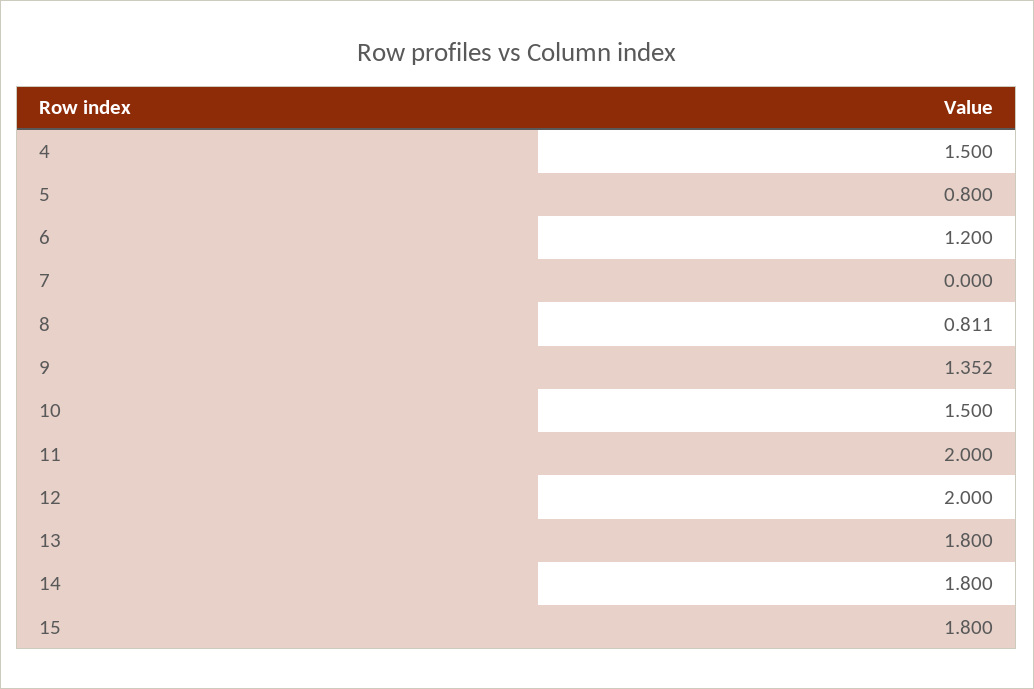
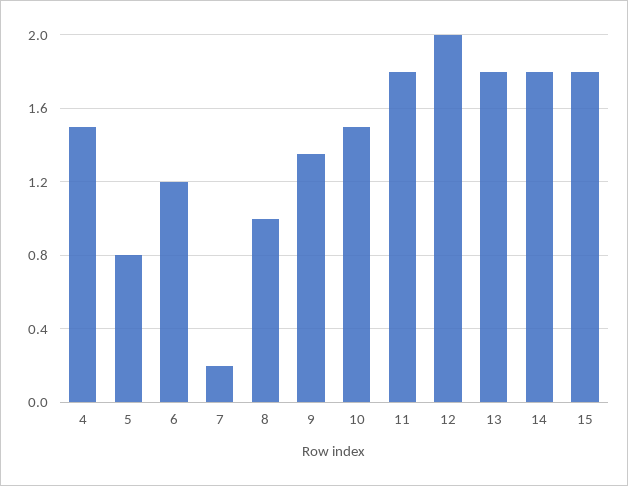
  {
    "4": 1.5,
    "5": 0.8,
    "6": 1.2,
-   "7": 0,
+   "7": 0.2,
-   "8": 0.811,
+   "8": 1,
    "9": 1.352,
    "10": 1.5,
-   "11": 2,
+   "11": 1.8,
    "12": 2,
    "13": 1.8,
    "14": 1.8,
    "15": 1.8
  }

